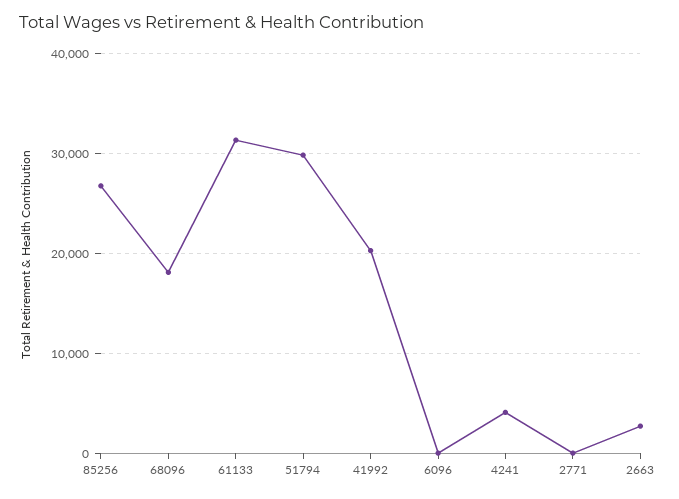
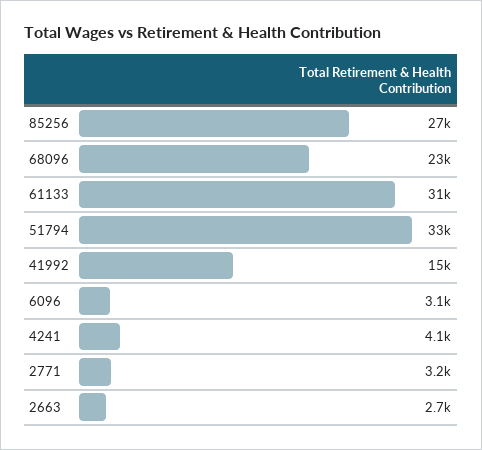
  {
    "85256": 27000,
-   "68096": 18000,
+   "68096": 23000,
    "61133": 31000,
-   "51794": 30000,
+   "51794": 33000,
-   "41992": 20000,
+   "41992": 15000,
-   "6096": 0,
+   "6096": 3100,
    "4241": 4100,
-   "2771": 0,
+   "2771": 3200,
    "2663": 2700
  }

